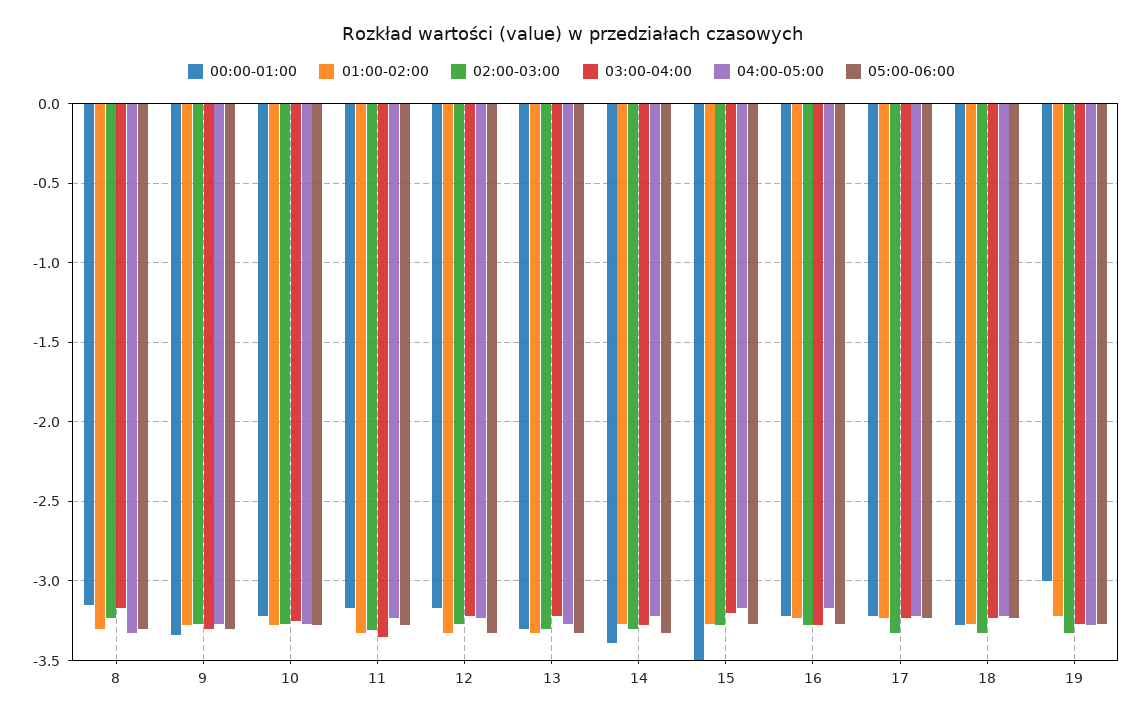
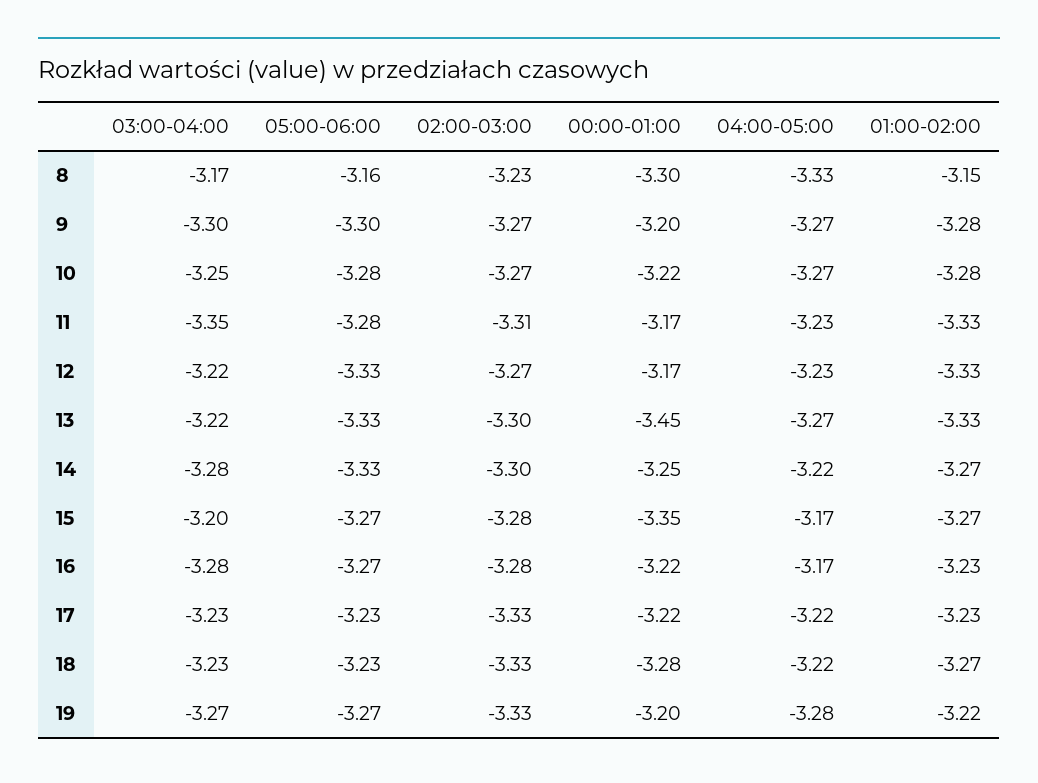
  {
    "00:00-01:00": {
-     "8": -3.15,
+     "8": -3.3,
-     "9": -3.35,
+     "9": -3.2,
      "10": -3.22,
      "11": -3.17,
      "12": -3.17,
-     "13": -3.3,
+     "13": -3.45,
-     "14": -3.4,
+     "14": -3.25,
-     "15": -3.5,
+     "15": -3.35,
      "16": -3.22,
      "17": -3.22,
      "18": -3.28,
-     "19": -3
+     "19": -3.2
    },
    "01:00-02:00": {
-     "8": -3.3,
+     "8": -3.15,
      "9": -3.28,
      "10": -3.28,
      "11": -3.33,
      "12": -3.33,
      "13": -3.33,
      "14": -3.27,
      "15": -3.27,
      "16": -3.23,
      "17": -3.23,
      "18": -3.27,
      "19": -3.22
    },
    "02:00-03:00": {
      "8": -3.23,
      "9": -3.27,
      "10": -3.27,
      "11": -3.31,
      "12": -3.27,
      "13": -3.3,
      "14": -3.3,
      "15": -3.28,
      "16": -3.28,
      "17": -3.33,
      "18": -3.33,
      "19": -3.33
    },
    "03:00-04:00": {
      "8": -3.17,
      "9": -3.3,
      "10": -3.25,
      "11": -3.35,
      "12": -3.22,
      "13": -3.22,
      "14": -3.28,
      "15": -3.2,
      "16": -3.28,
      "17": -3.23,
      "18": -3.23,
      "19": -3.27
    },
    "04:00-05:00": {
      "8": -3.33,
      "9": -3.27,
      "10": -3.27,
      "11": -3.23,
      "12": -3.23,
      "13": -3.27,
      "14": -3.22,
      "15": -3.17,
      "16": -3.17,
      "17": -3.22,
      "18": -3.22,
      "19": -3.28
    },
    "05:00-06:00": {
-     "8": -3.3,
+     "8": -3.16,
      "9": -3.3,
      "10": -3.28,
      "11": -3.28,
      "12": -3.33,
      "13": -3.33,
      "14": -3.33,
      "15": -3.27,
      "16": -3.27,
      "17": -3.23,
      "18": -3.23,
      "19": -3.27
    }
  }

